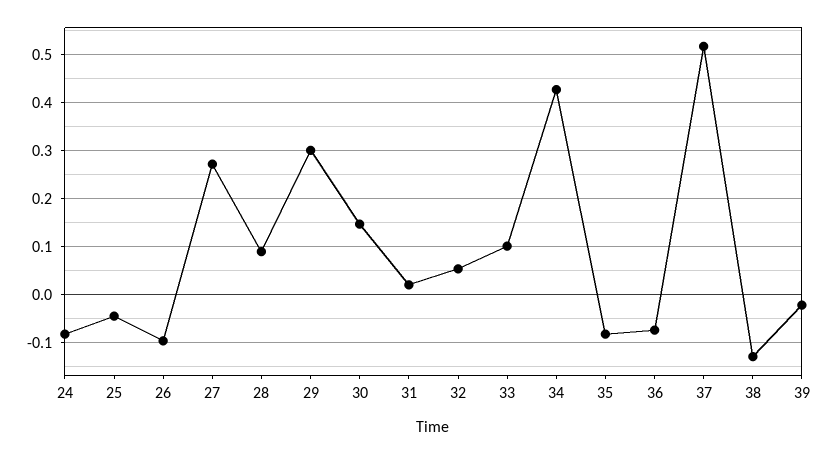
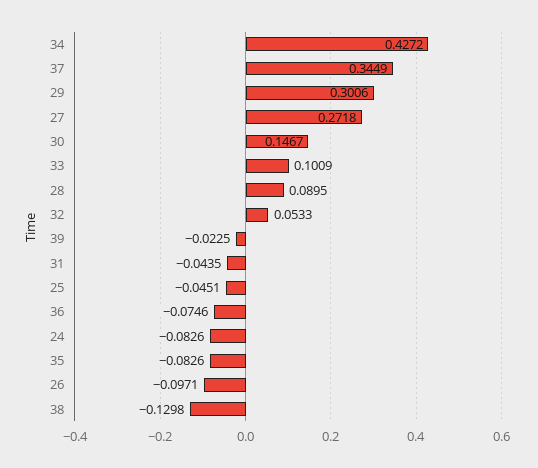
  {
    "24": -0.0826,
    "25": -0.0451,
    "26": -0.0971,
    "27": 0.2718,
    "28": 0.0895,
    "29": 0.3006,
    "30": 0.1467,
-   "31": 0.02,
+   "31": -0.0435,
    "32": 0.0533,
    "33": 0.1009,
    "34": 0.4272,
    "35": -0.0826,
    "36": -0.0746,
-   "37": 0.52,
+   "37": 0.3449,
    "38": -0.1298,
    "39": -0.0225
  }

